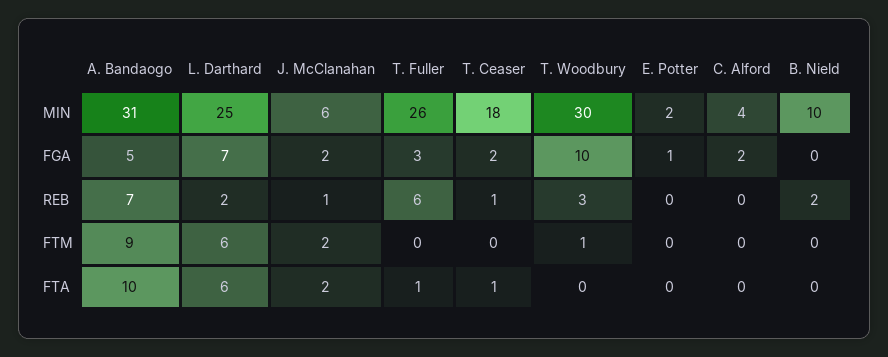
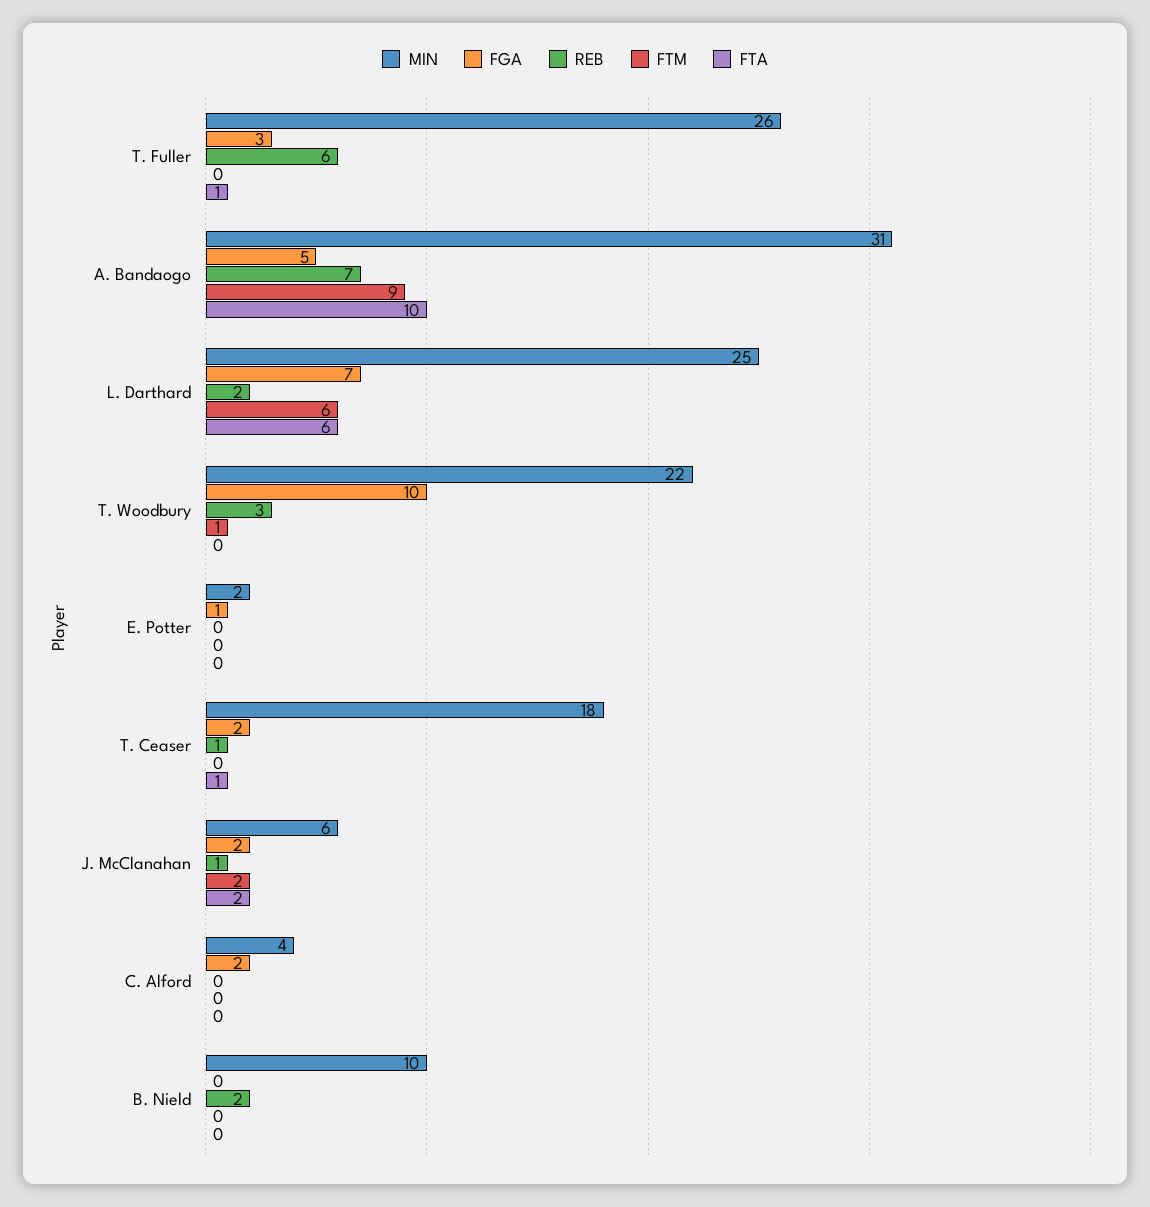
  {
    "MIN": {
      "A. Bandaogo": 31,
      "L. Darthard": 25,
      "J. McClanahan": 6,
      "T. Fuller": 26,
      "T. Ceaser": 18,
-     "T. Woodbury": 30,
+     "T. Woodbury": 22,
      "E. Potter": 2,
      "C. Alford": 4,
      "B. Nield": 10
    },
    "FGA": {
      "A. Bandaogo": 5,
      "L. Darthard": 7,
      "J. McClanahan": 2,
      "T. Fuller": 3,
      "T. Ceaser": 2,
      "T. Woodbury": 10,
      "E. Potter": 1,
      "C. Alford": 2,
      "B. Nield": 0
    },
    "REB": {
      "A. Bandaogo": 7,
      "L. Darthard": 2,
      "J. McClanahan": 1,
      "T. Fuller": 6,
      "T. Ceaser": 1,
      "T. Woodbury": 3,
      "E. Potter": 0,
      "C. Alford": 0,
      "B. Nield": 2
    },
    "FTM": {
      "A. Bandaogo": 9,
      "L. Darthard": 6,
      "J. McClanahan": 2,
      "T. Fuller": 0,
      "T. Ceaser": 0,
      "T. Woodbury": 1,
      "E. Potter": 0,
      "C. Alford": 0,
      "B. Nield": 0
    },
    "FTA": {
      "A. Bandaogo": 10,
      "L. Darthard": 6,
      "J. McClanahan": 2,
      "T. Fuller": 1,
      "T. Ceaser": 1,
      "T. Woodbury": 0,
      "E. Potter": 0,
      "C. Alford": 0,
      "B. Nield": 0
    }
  }

